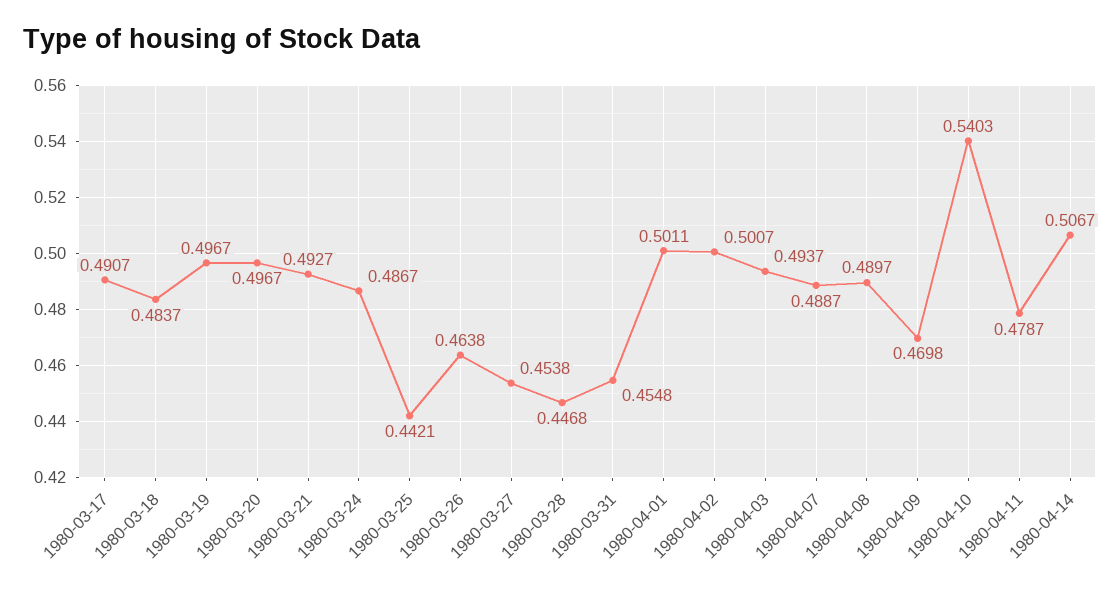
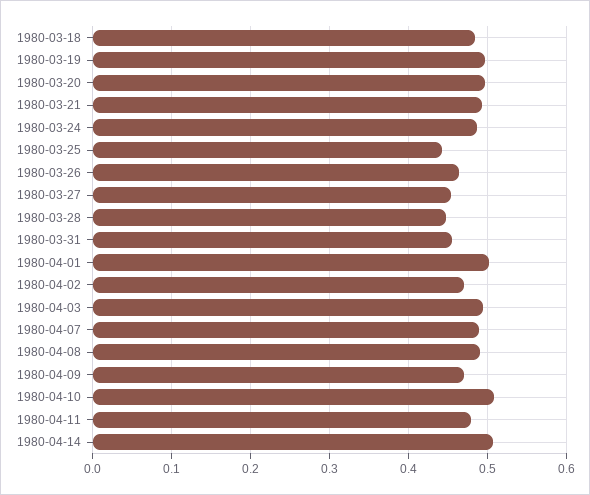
  {
-   "1980-03-17": 0.4907,
    "1980-03-18": 0.4837,
    "1980-03-19": 0.4967,
    "1980-03-20": 0.4967,
    "1980-03-21": 0.4927,
    "1980-03-24": 0.4867,
    "1980-03-25": 0.4421,
    "1980-03-26": 0.4638,
    "1980-03-27": 0.4538,
    "1980-03-28": 0.4468,
    "1980-03-31": 0.4548,
    "1980-04-01": 0.5011,
-   "1980-04-02": 0.5007,
+   "1980-04-02": 0.47,
    "1980-04-03": 0.4937,
    "1980-04-07": 0.4887,
    "1980-04-08": 0.4897,
    "1980-04-09": 0.4698,
-   "1980-04-10": 0.5403,
+   "1980-04-10": 0.51,
    "1980-04-11": 0.4787,
    "1980-04-14": 0.5067
  }

